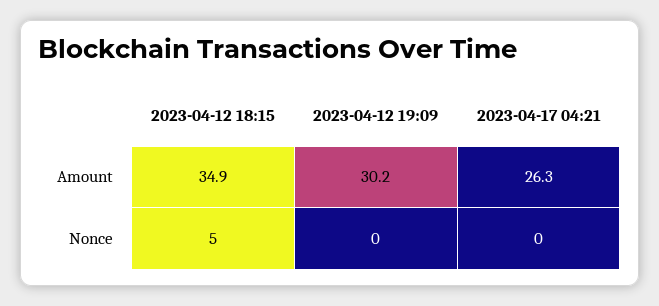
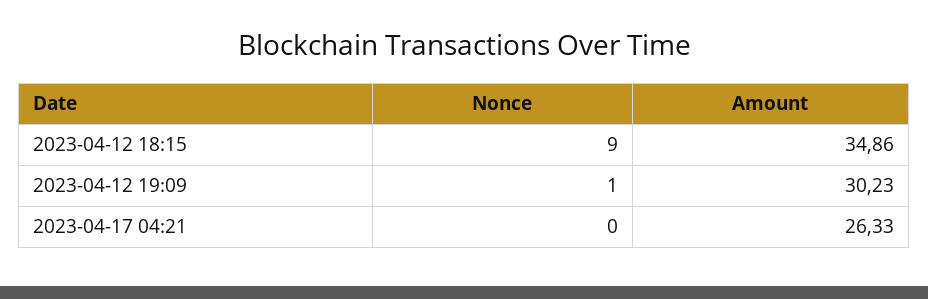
  {
    "2023-04-12 18:15": {
      "Amount": 34.86,
-     "Nonce": 5
+     "Nonce": 9
    },
    "2023-04-12 19:09": {
      "Amount": 30.23,
-     "Nonce": 0
+     "Nonce": 1
    },
    "2023-04-17 04:21": {
      "Amount": 26.33,
      "Nonce": 0
    }
  }

